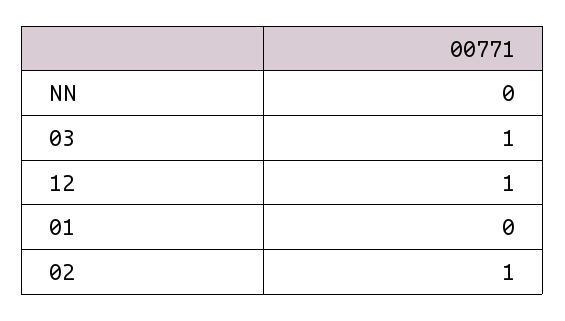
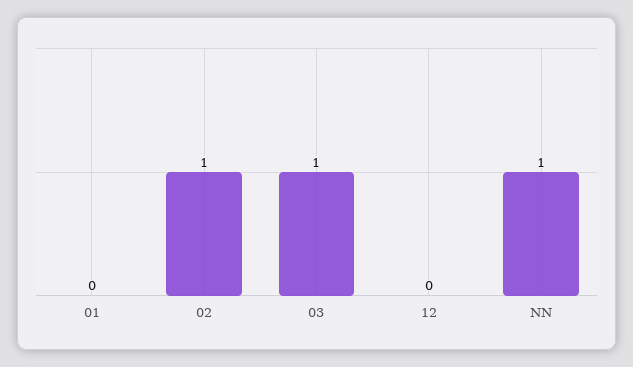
  {
-   "NN": 0,
+   "NN": 1,
    "03": 1,
-   "12": 1,
+   "12": 0,
    "01": 0,
    "02": 1
  }

